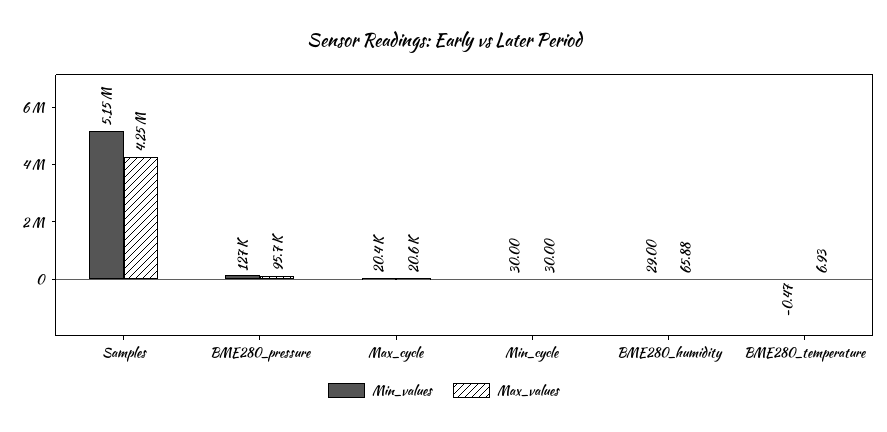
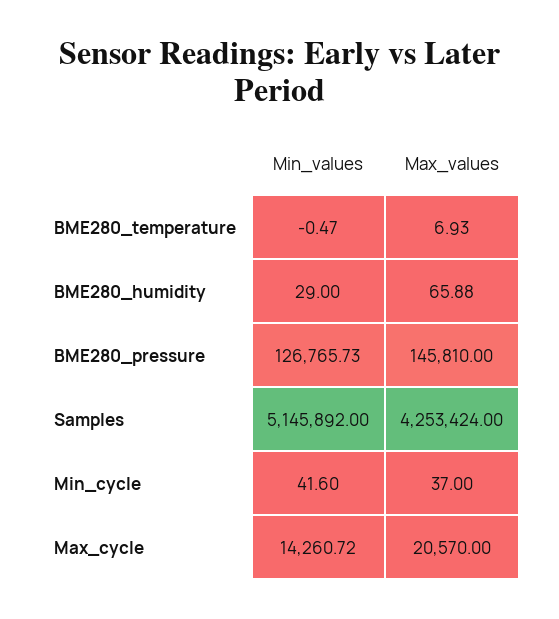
  {
    "Min_values": {
      "Samples": 5145892,
      "BME280_pressure": 126765.73,
-     "Max_cycle": 20400,
+     "Max_cycle": 14260.72,
-     "Min_cycle": 30,
+     "Min_cycle": 41.6,
      "BME280_humidity": 29,
      "BME280_temperature": -0.47
    },
    "Max_values": {
      "Samples": 4253424,
-     "BME280_pressure": 95700,
+     "BME280_pressure": 145810,
      "Max_cycle": 20570,
-     "Min_cycle": 30,
+     "Min_cycle": 37,
      "BME280_humidity": 65.88,
      "BME280_temperature": 6.93
    }
  }

